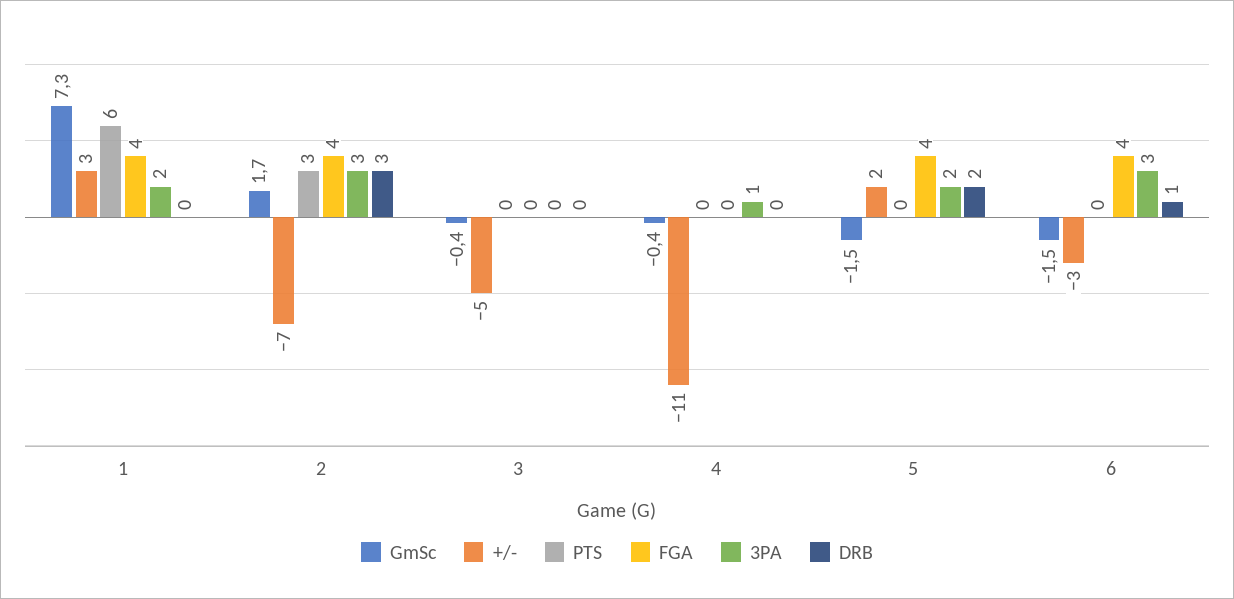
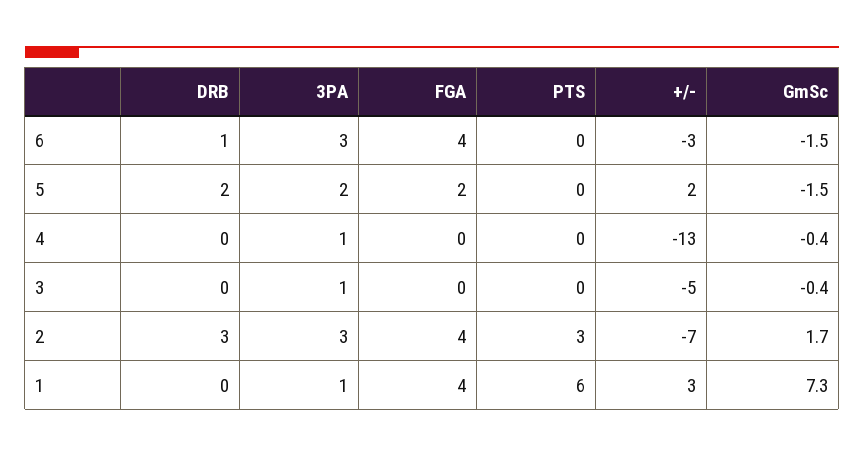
  {
    "GmSc": {
      "1": 7.3,
      "2": 1.7,
      "3": -0.4,
      "4": -0.4,
      "5": -1.5,
      "6": -1.5
    },
    "+/-": {
      "1": 3,
      "2": -7,
      "3": -5,
-     "4": -11,
+     "4": -13,
      "5": 2,
      "6": -3
    },
    "PTS": {
      "1": 6,
      "2": 3,
      "3": 0,
      "4": 0,
      "5": 0,
      "6": 0
    },
    "FGA": {
      "1": 4,
      "2": 4,
      "3": 0,
      "4": 0,
-     "5": 4,
+     "5": 2,
      "6": 4
    },
    "3PA": {
-     "1": 2,
+     "1": 1,
      "2": 3,
-     "3": 0,
+     "3": 1,
      "4": 1,
      "5": 2,
      "6": 3
    },
    "DRB": {
      "1": 0,
      "2": 3,
      "3": 0,
      "4": 0,
      "5": 2,
      "6": 1
    }
  }

